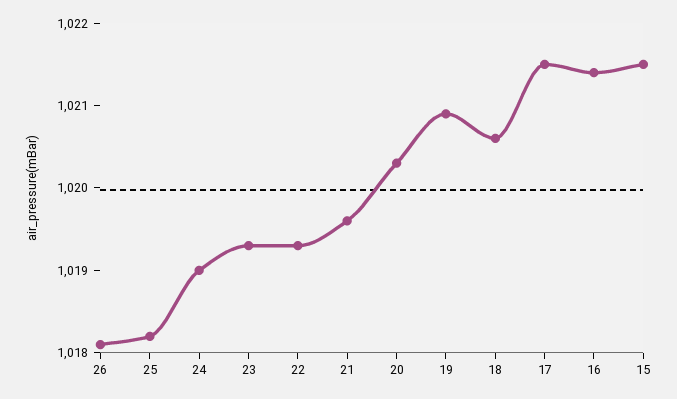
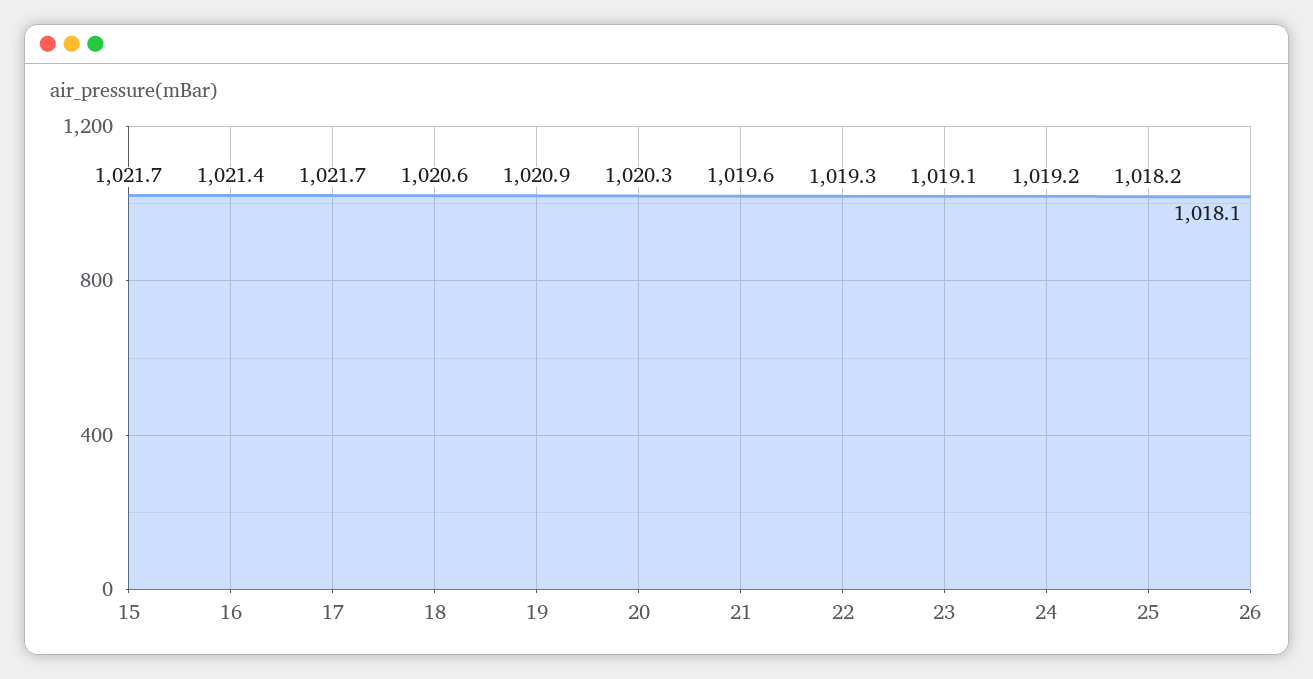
  {
    "26": 1018.1,
    "25": 1018.2,
-   "24": 1019,
+   "24": 1019.2,
-   "23": 1019.3,
+   "23": 1019.1,
    "22": 1019.3,
    "21": 1019.6,
    "20": 1020.3,
    "19": 1020.9,
    "18": 1020.6,
-   "17": 1021.5,
+   "17": 1021.7,
    "16": 1021.4,
-   "15": 1021.5
+   "15": 1021.7
  }

